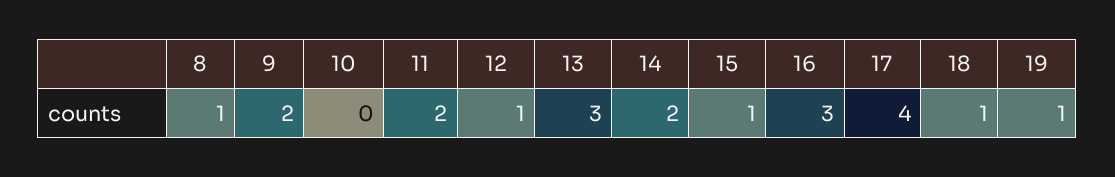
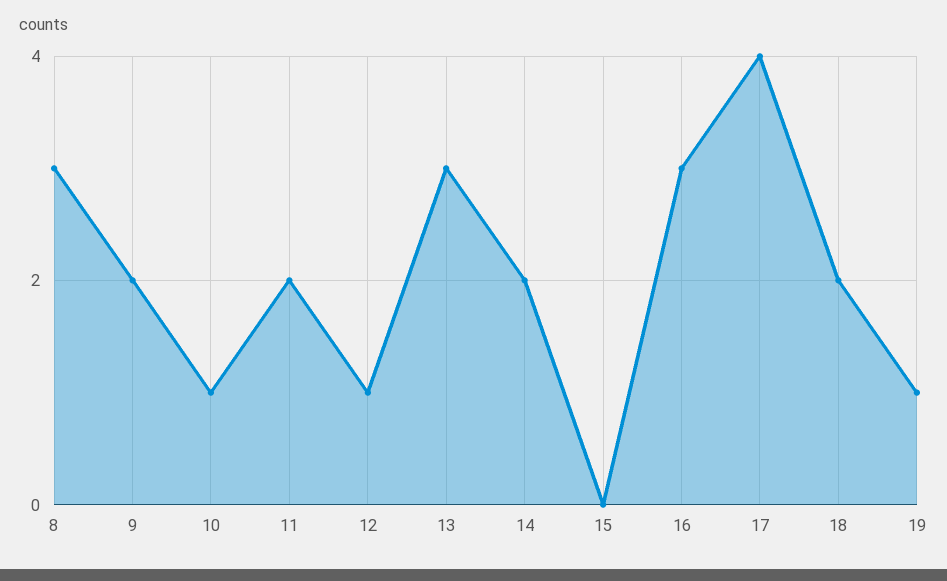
  {
-   "8": 1,
+   "8": 3,
    "9": 2,
-   "10": 0,
+   "10": 1,
    "11": 2,
    "12": 1,
    "13": 3,
    "14": 2,
-   "15": 1,
+   "15": 0,
    "16": 3,
    "17": 4,
-   "18": 1,
+   "18": 2,
    "19": 1
  }

